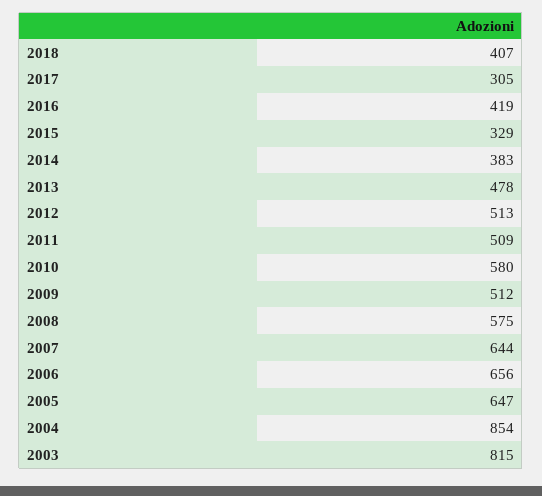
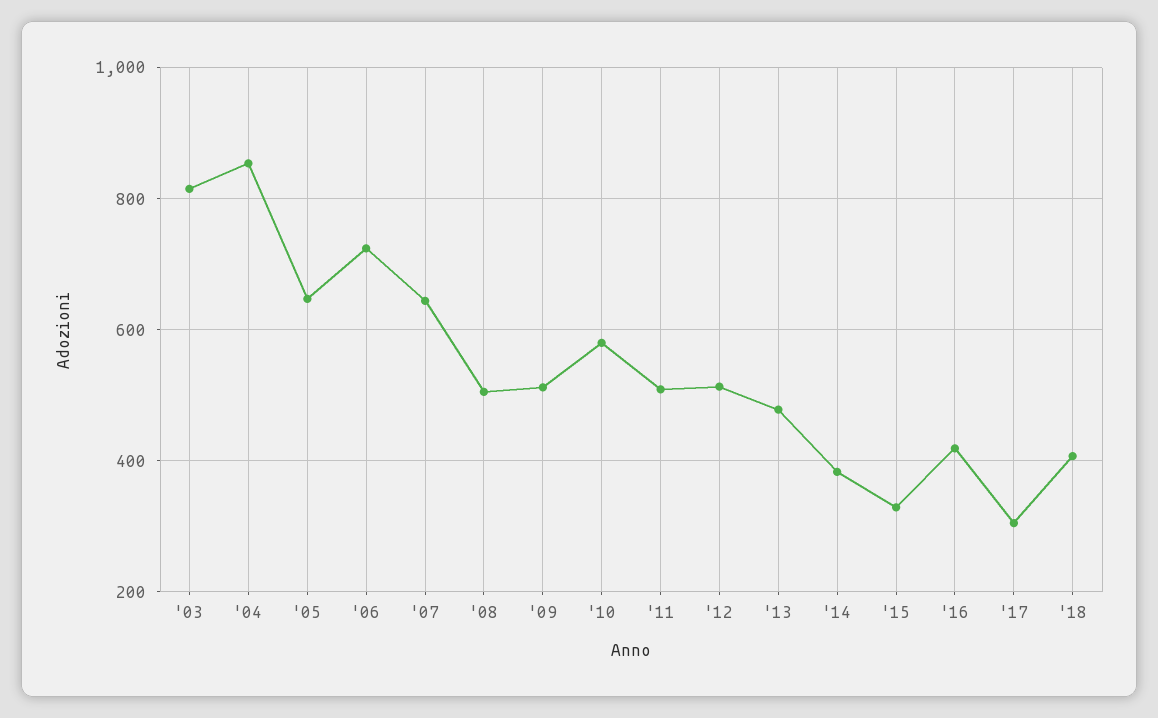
  {
    "2018": 407,
    "2017": 305,
    "2016": 419,
    "2015": 329,
    "2014": 383,
    "2013": 478,
    "2012": 513,
    "2011": 509,
    "2010": 580,
    "2009": 512,
-   "2008": 575,
+   "2008": 500,
    "2007": 644,
-   "2006": 656,
+   "2006": 720,
    "2005": 647,
    "2004": 854,
    "2003": 815
  }

